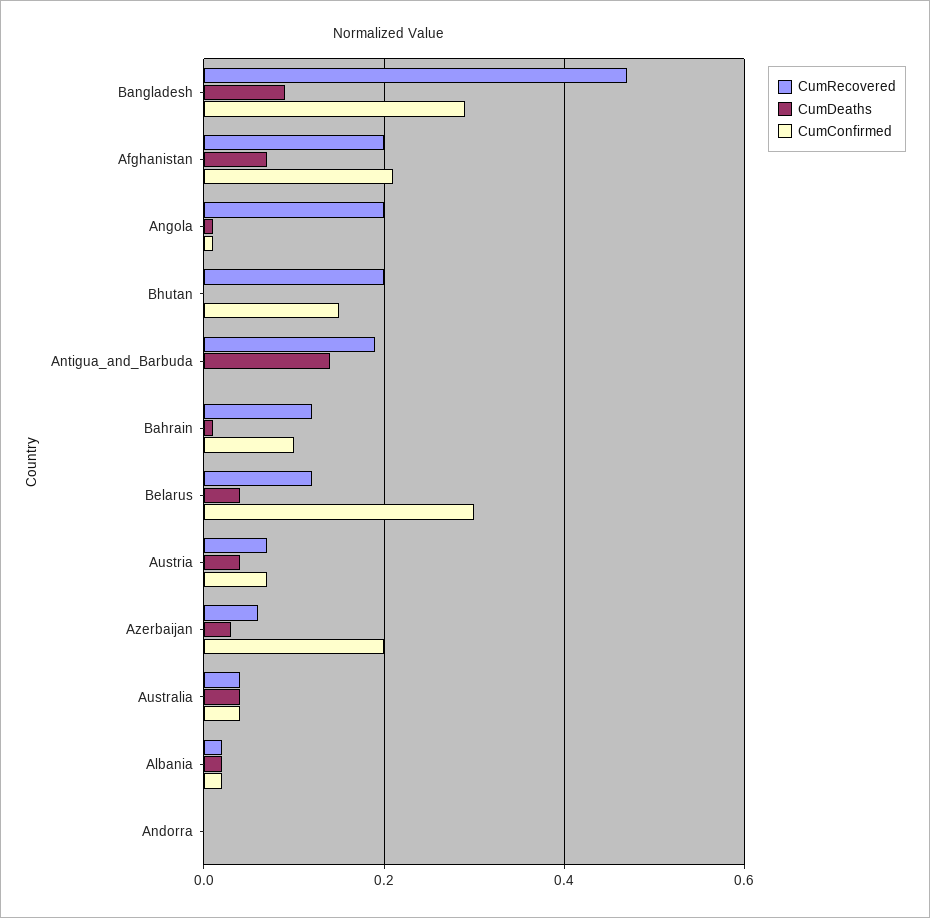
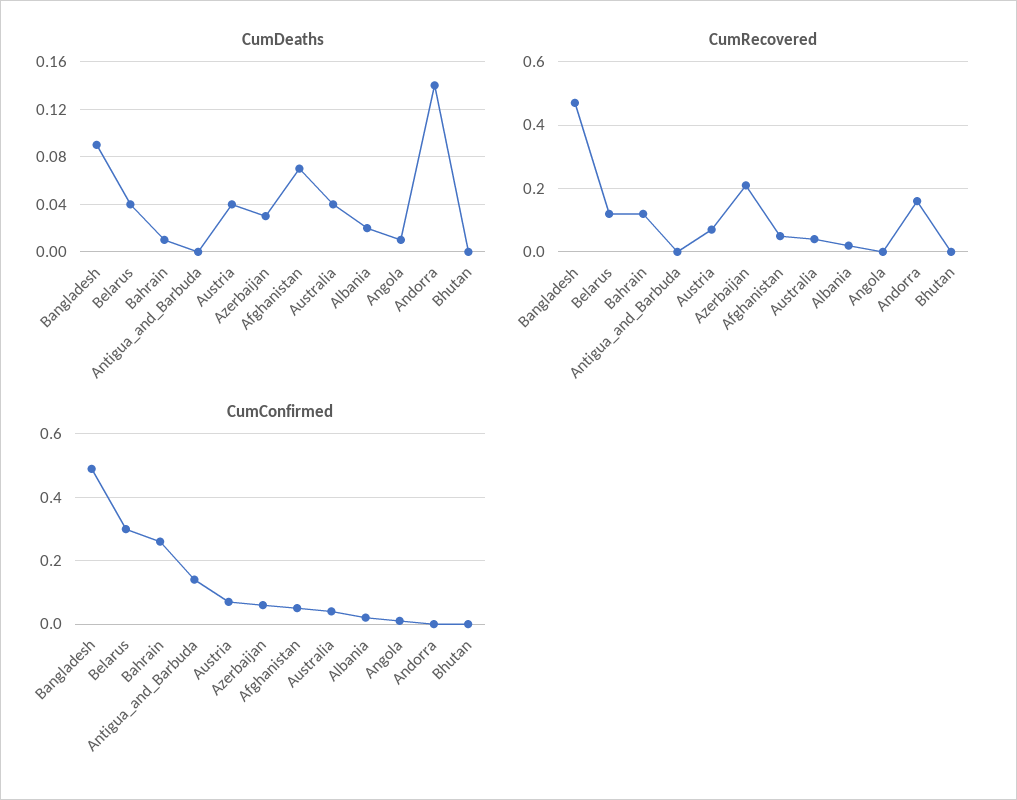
  {
    "CumRecovered": {
      "Bangladesh": 0.45,
-     "Afghanistan": 0.2,
+     "Afghanistan": 0.05,
-     "Angola": 0.2,
+     "Angola": 0,
-     "Bhutan": 0.2,
+     "Bhutan": 0,
-     "Antigua_and_Barbuda": 0.2,
+     "Antigua_and_Barbuda": 0,
      "Bahrain": 0.1,
      "Belarus": 0.1,
      "Austria": 0.05,
-     "Azerbaijan": 0.05,
+     "Azerbaijan": 0.2,
      "Australia": 0.05,
      "Albania": 0,
-     "Andorra": 0
+     "Andorra": 0.15
    },
    "CumDeaths": {
      "Bangladesh": 0.09,
      "Afghanistan": 0.07,
      "Angola": 0.01,
      "Bhutan": 0,
-     "Antigua_and_Barbuda": 0.15,
+     "Antigua_and_Barbuda": 0,
      "Bahrain": 0.01,
      "Belarus": 0.04,
      "Austria": 0.04,
      "Azerbaijan": 0.03,
      "Australia": 0.04,
      "Albania": 0.02,
-     "Andorra": 0
+     "Andorra": 0.14
    },
    "CumConfirmed": {
-     "Bangladesh": 0.3,
+     "Bangladesh": 0.5,
-     "Afghanistan": 0.2,
+     "Afghanistan": 0.05,
      "Angola": 0,
-     "Bhutan": 0.15,
+     "Bhutan": 0,
-     "Antigua_and_Barbuda": 0,
+     "Antigua_and_Barbuda": 0.15,
-     "Bahrain": 0.1,
+     "Bahrain": 0.25,
      "Belarus": 0.3,
      "Austria": 0.05,
-     "Azerbaijan": 0.2,
+     "Azerbaijan": 0.05,
      "Australia": 0.05,
      "Albania": 0,
      "Andorra": 0
    }
  }

